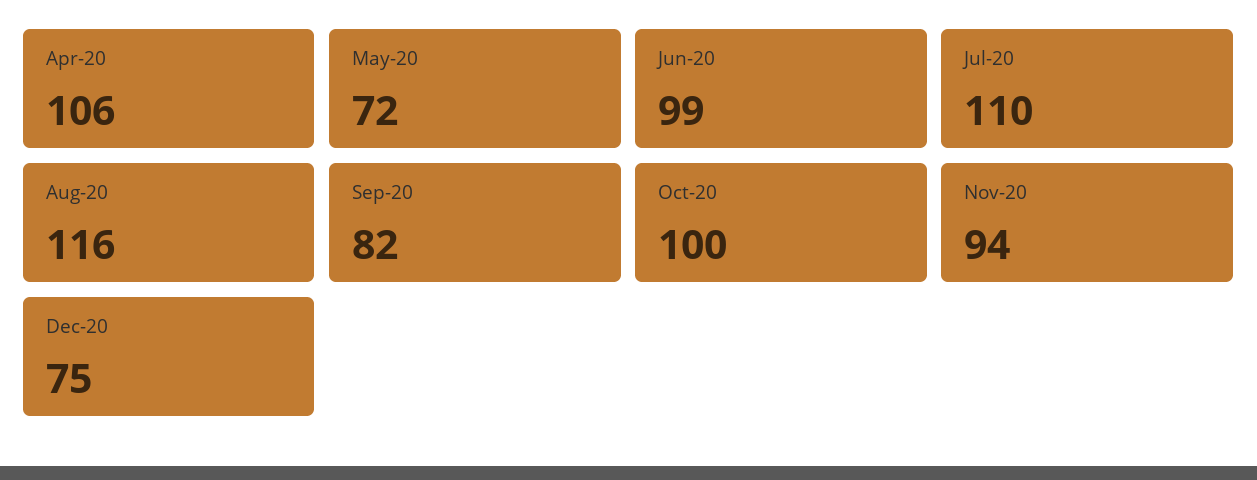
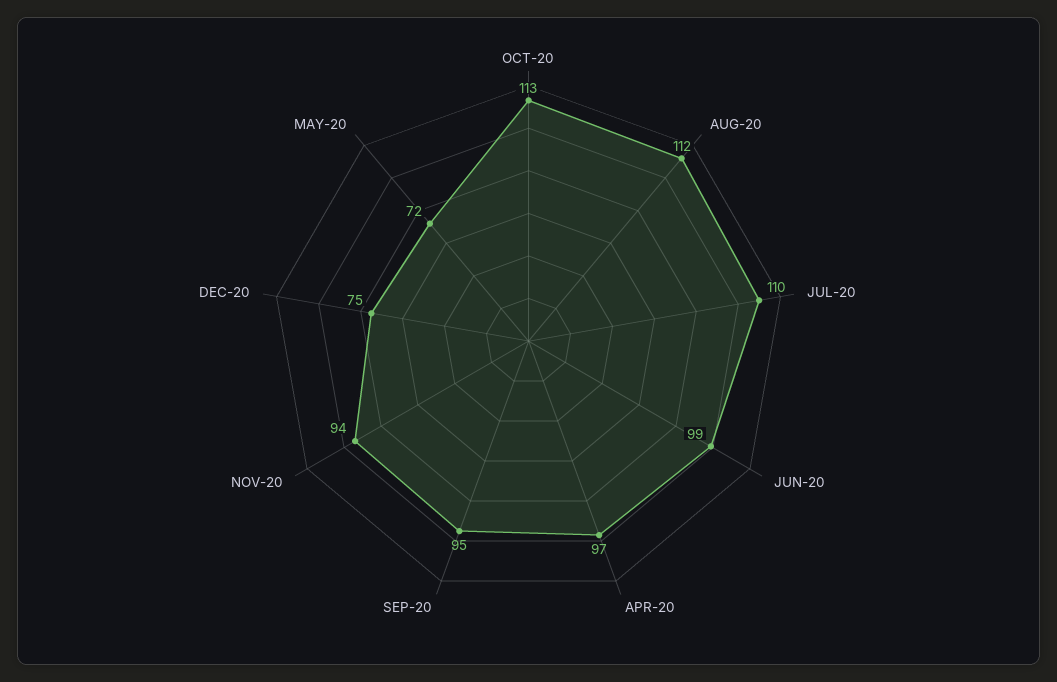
  {
-   "Apr-20": 106,
+   "Apr-20": 97,
    "May-20": 72,
    "Jun-20": 99,
    "Jul-20": 110,
-   "Aug-20": 116,
+   "Aug-20": 112,
-   "Sep-20": 82,
+   "Sep-20": 95,
-   "Oct-20": 100,
+   "Oct-20": 113,
    "Nov-20": 94,
    "Dec-20": 75
  }

